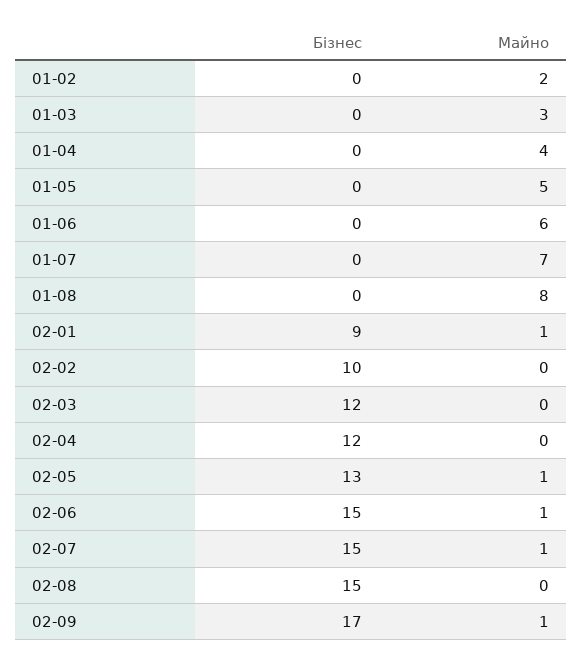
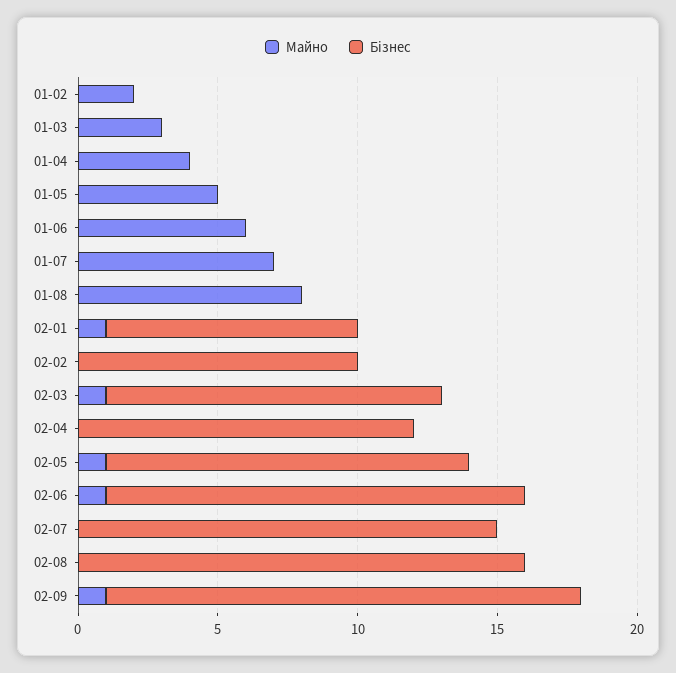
  {
    "Бізнес": {
      "01-02": 0,
      "01-03": 0,
      "01-04": 0,
      "01-05": 0,
      "01-06": 0,
      "01-07": 0,
      "01-08": 0,
      "02-01": 9,
      "02-02": 10,
      "02-03": 12,
      "02-04": 12,
      "02-05": 13,
      "02-06": 15,
      "02-07": 15,
-     "02-08": 15,
+     "02-08": 16,
      "02-09": 17
    },
    "Майно": {
      "01-02": 2,
      "01-03": 3,
      "01-04": 4,
      "01-05": 5,
      "01-06": 6,
      "01-07": 7,
      "01-08": 8,
      "02-01": 1,
      "02-02": 0,
-     "02-03": 0,
+     "02-03": 1,
      "02-04": 0,
      "02-05": 1,
      "02-06": 1,
-     "02-07": 1,
+     "02-07": 0,
      "02-08": 0,
      "02-09": 1
    }
  }

